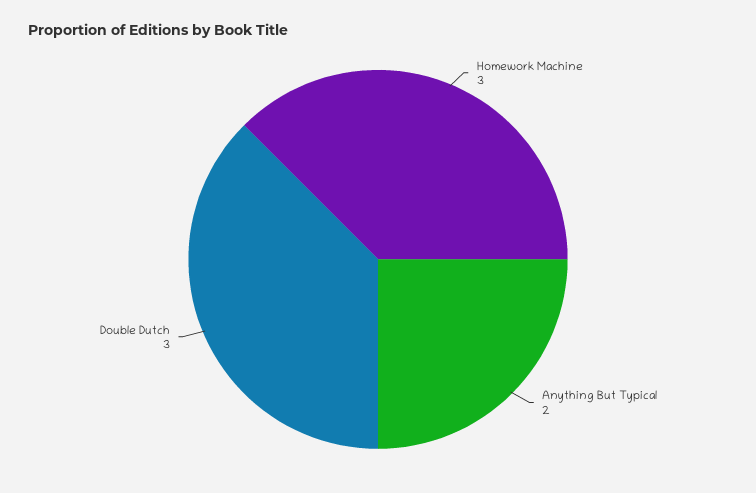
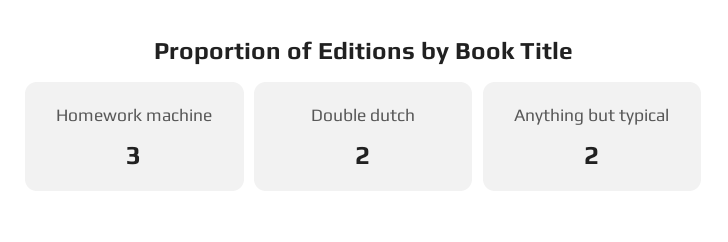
  {
    "Homework Machine": 3,
    "Anything But Typical": 2,
-   "Double Dutch": 3
+   "Double Dutch": 2
  }

